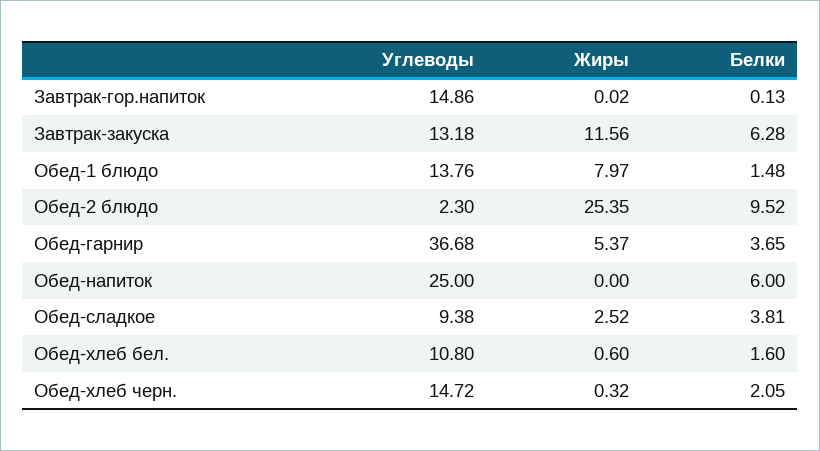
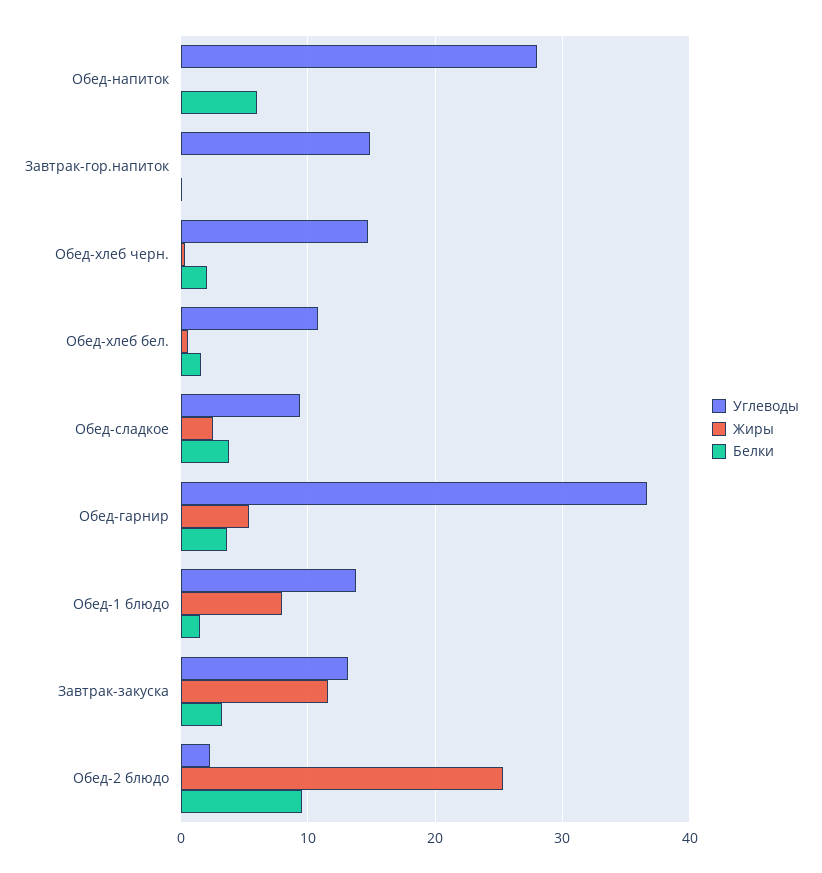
  {
    "Углеводы": {
      "Завтрак-гор.напиток": 14.86,
      "Завтрак-закуска": 13.18,
      "Обед-1 блюдо": 13.76,
      "Обед-2 блюдо": 2.3,
      "Обед-гарнир": 36.68,
-     "Обед-напиток": 25,
+     "Обед-напиток": 28,
      "Обед-сладкое": 9.38,
      "Обед-хлеб бел.": 10.8,
      "Обед-хлеб черн.": 14.72
    },
    "Жиры": {
      "Завтрак-гор.напиток": 0.02,
      "Завтрак-закуска": 11.56,
      "Обед-1 блюдо": 7.97,
      "Обед-2 блюдо": 25.35,
      "Обед-гарнир": 5.37,
      "Обед-напиток": 0,
      "Обед-сладкое": 2.52,
      "Обед-хлеб бел.": 0.6,
      "Обед-хлеб черн.": 0.32
    },
    "Белки": {
      "Завтрак-гор.напиток": 0.13,
-     "Завтрак-закуска": 6.28,
+     "Завтрак-закуска": 3,
      "Обед-1 блюдо": 1.48,
      "Обед-2 блюдо": 9.52,
      "Обед-гарнир": 3.65,
      "Обед-напиток": 6,
      "Обед-сладкое": 3.81,
      "Обед-хлеб бел.": 1.6,
      "Обед-хлеб черн.": 2.05
    }
  }

